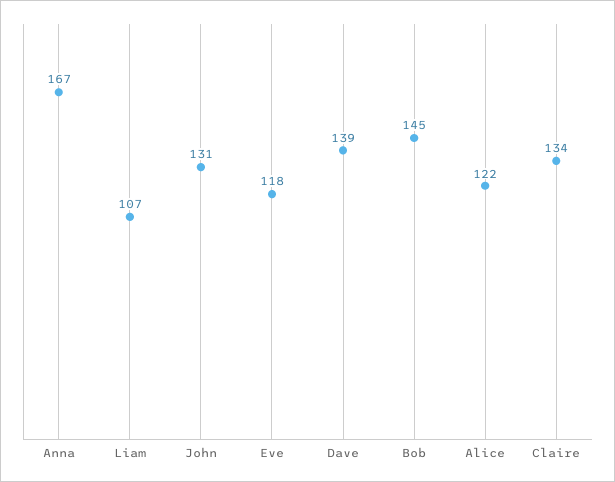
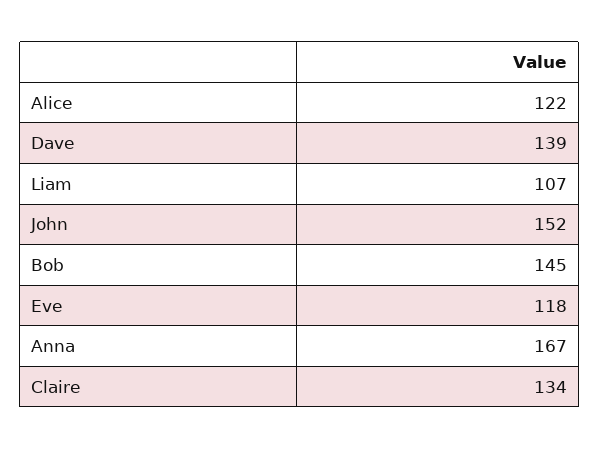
  {
    "Anna": 167,
    "Liam": 107,
-   "John": 131,
+   "John": 152,
    "Eve": 118,
    "Dave": 139,
    "Bob": 145,
    "Alice": 122,
    "Claire": 134
  }

